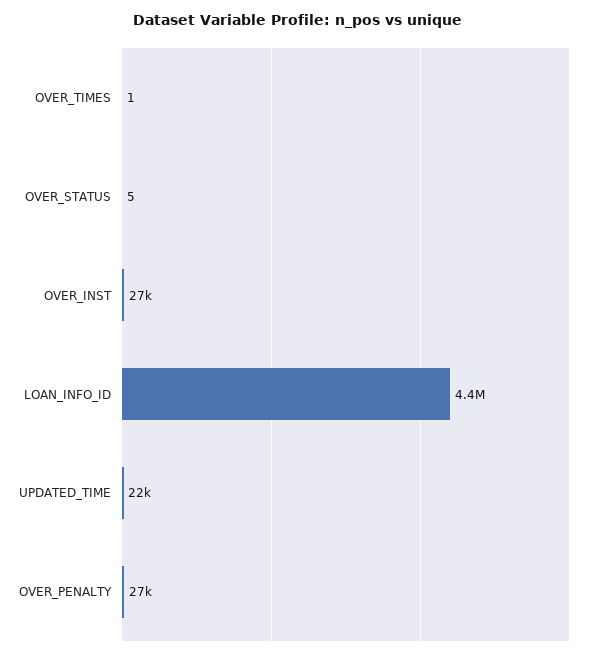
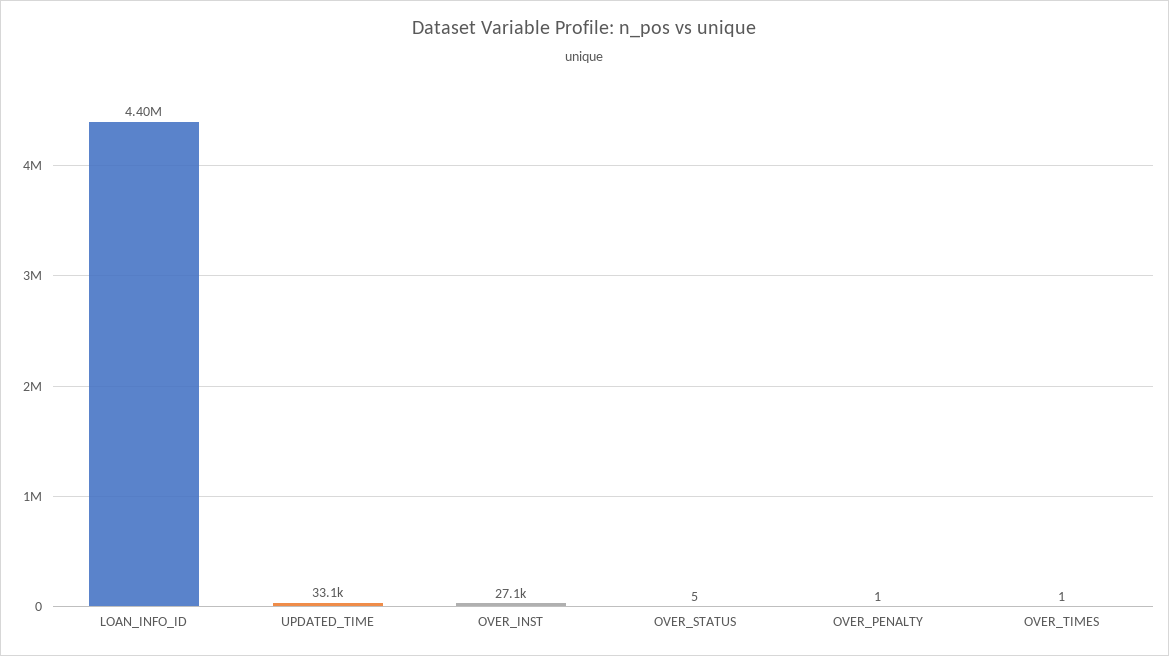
  {
    "OVER_TIMES": 1,
    "OVER_STATUS": 5,
    "OVER_INST": 27100,
    "LOAN_INFO_ID": 4400000,
-   "UPDATED_TIME": 22000,
+   "UPDATED_TIME": 33100,
-   "OVER_PENALTY": 27000
+   "OVER_PENALTY": 1
  }

